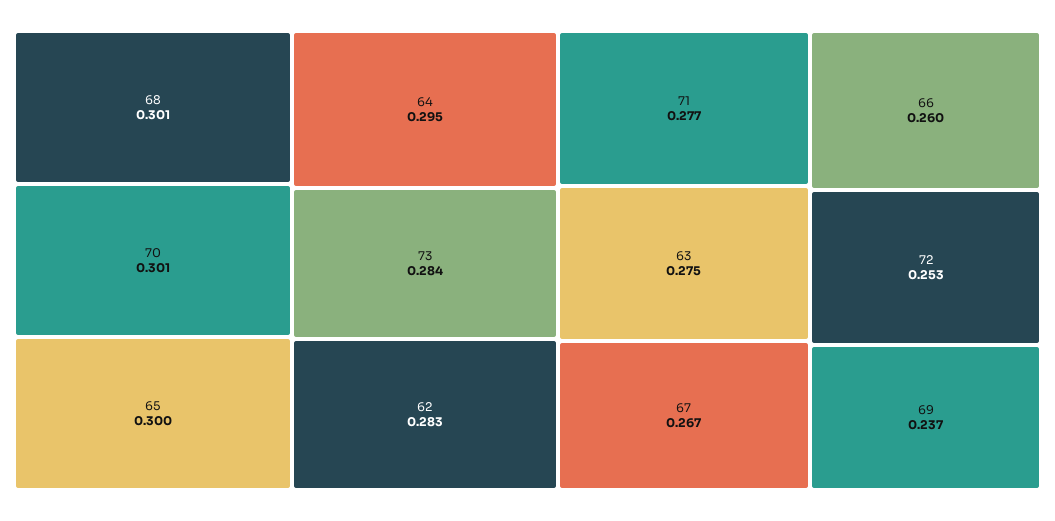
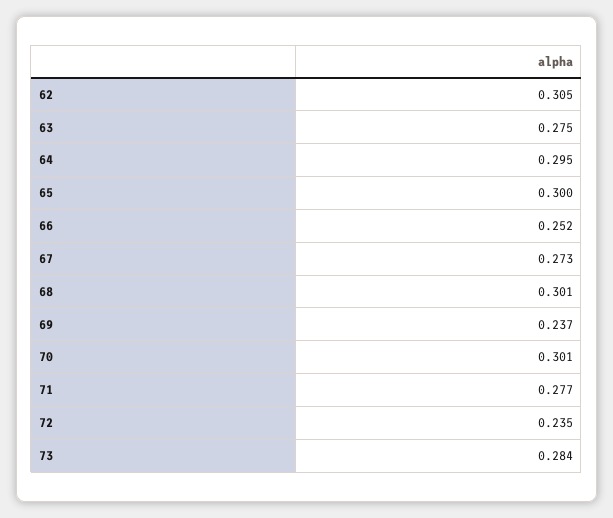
  {
    "68": 0.301,
    "70": 0.301,
    "65": 0.3,
    "64": 0.295,
    "73": 0.284,
-   "62": 0.283,
+   "62": 0.305,
    "71": 0.277,
    "63": 0.275,
-   "67": 0.267,
+   "67": 0.273,
-   "66": 0.26,
+   "66": 0.252,
-   "72": 0.253,
+   "72": 0.235,
    "69": 0.237
  }

